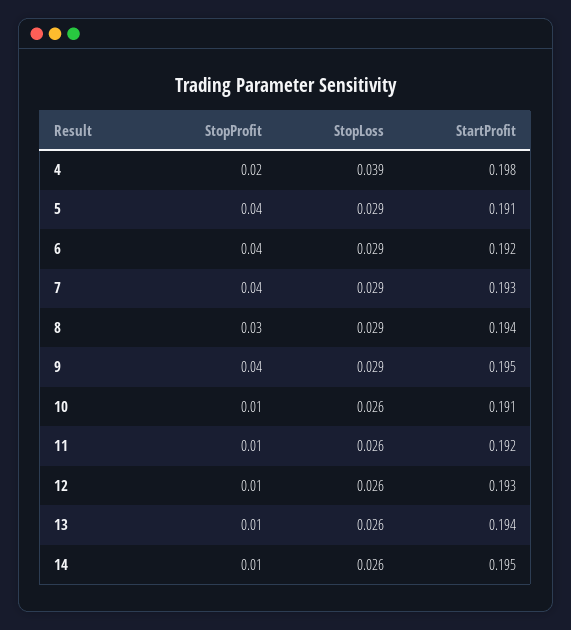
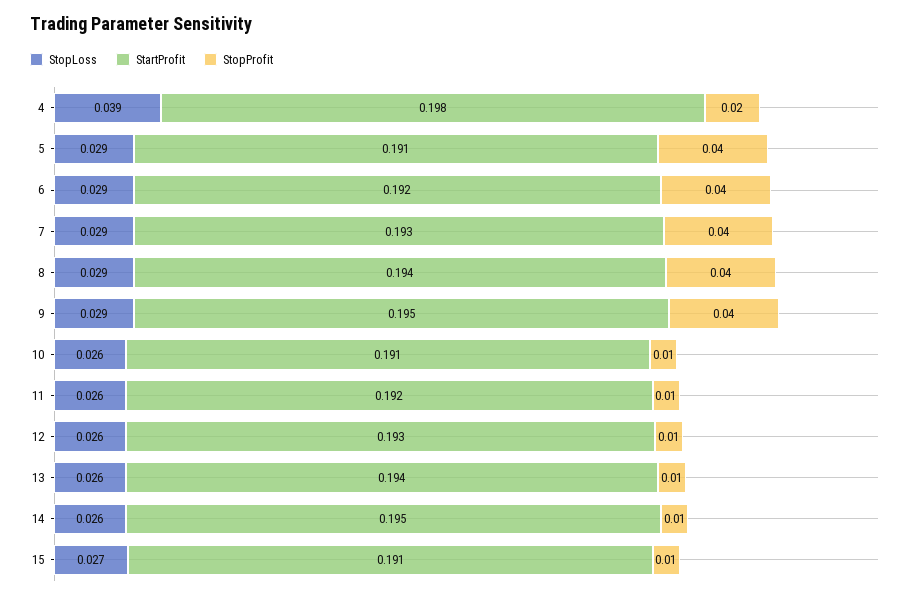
  {
    "StopProfit": {
      "4": 0.02,
      "5": 0.04,
      "6": 0.04,
      "7": 0.04,
-     "8": 0.03,
+     "8": 0.04,
      "9": 0.04,
      "10": 0.01,
      "11": 0.01,
      "12": 0.01,
      "13": 0.01,
-     "14": 0.01
+     "14": 0.01,
+     "15": 0.01
    },
    "StopLoss": {
      "4": 0.039,
      "5": 0.029,
      "6": 0.029,
      "7": 0.029,
      "8": 0.029,
      "9": 0.029,
      "10": 0.026,
      "11": 0.026,
      "12": 0.026,
      "13": 0.026,
-     "14": 0.026
+     "14": 0.026,
+     "15": 0.027
    },
    "StartProfit": {
      "4": 0.198,
      "5": 0.191,
      "6": 0.192,
      "7": 0.193,
      "8": 0.194,
      "9": 0.195,
      "10": 0.191,
      "11": 0.192,
      "12": 0.193,
      "13": 0.194,
-     "14": 0.195
+     "14": 0.195,
+     "15": 0.191
    }
  }

